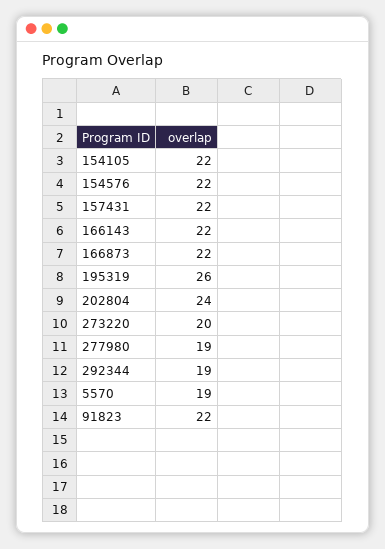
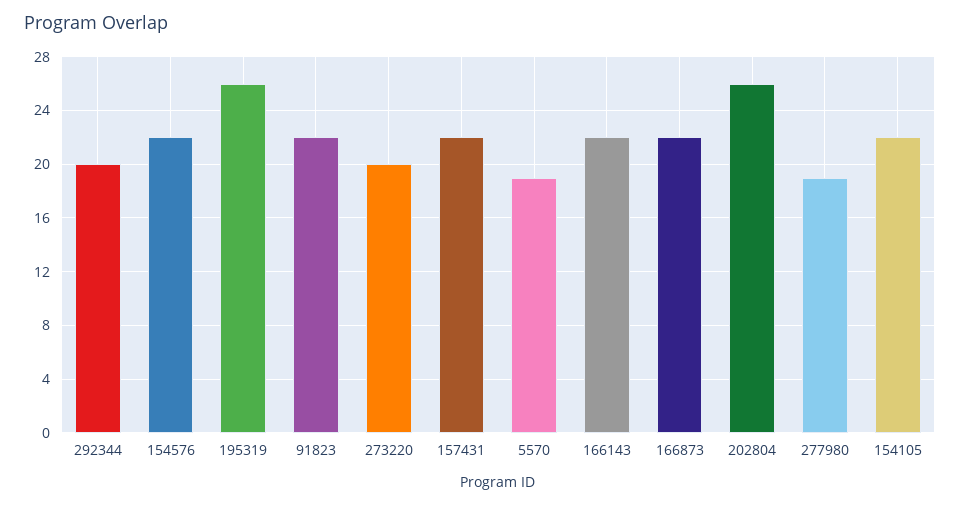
  {
    "154105": 22,
    "154576": 22,
    "157431": 22,
    "166143": 22,
    "166873": 22,
    "195319": 26,
-   "202804": 24,
+   "202804": 26,
    "273220": 20,
    "277980": 19,
-   "292344": 19,
+   "292344": 20,
    "5570": 19,
    "91823": 22
  }

